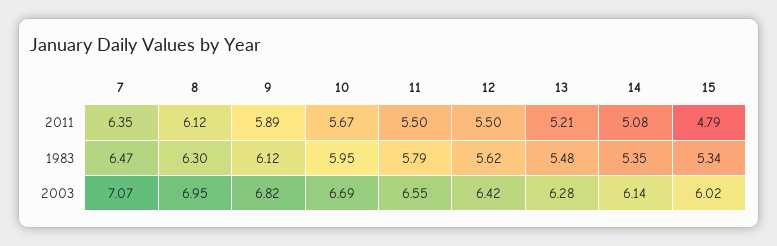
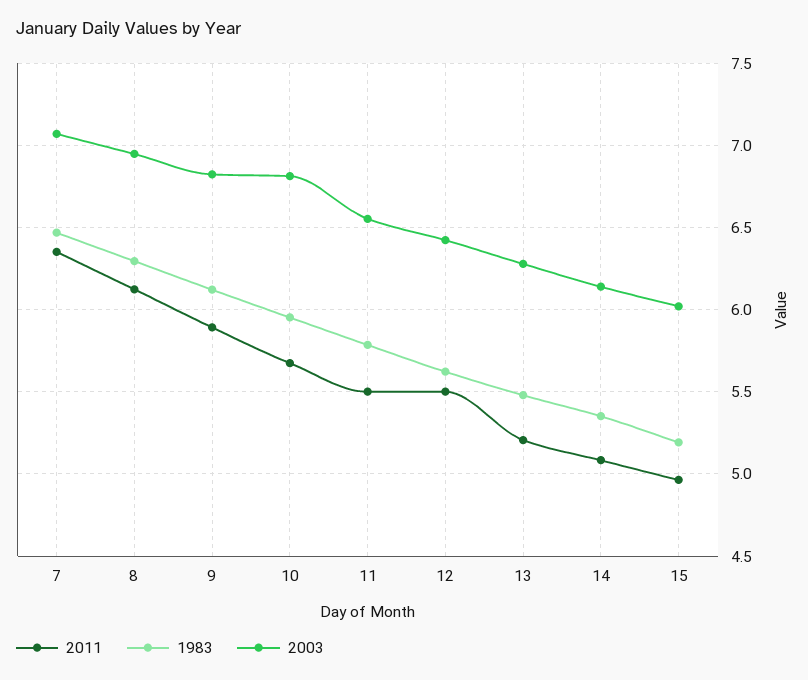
  {
    "2011": {
      "7": 6.35,
      "8": 6.12,
      "9": 5.89,
      "10": 5.67,
      "11": 5.5,
      "12": 5.5,
      "13": 5.21,
      "14": 5.08,
-     "15": 4.79
+     "15": 4.95
    },
    "1983": {
      "7": 6.47,
      "8": 6.3,
      "9": 6.12,
      "10": 5.95,
      "11": 5.79,
      "12": 5.62,
      "13": 5.48,
      "14": 5.35,
-     "15": 5.34
+     "15": 5.2
    },
    "2003": {
      "7": 7.07,
      "8": 6.95,
      "9": 6.82,
-     "10": 6.69,
+     "10": 6.8,
      "11": 6.55,
      "12": 6.42,
      "13": 6.28,
      "14": 6.14,
      "15": 6.02
    }
  }

